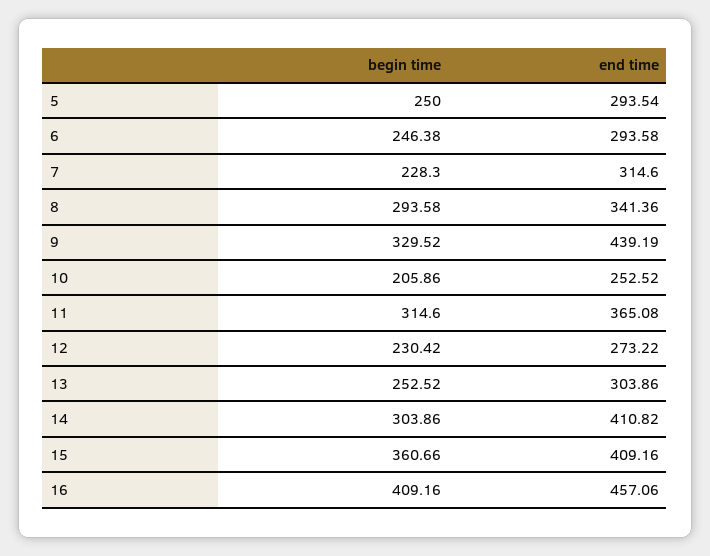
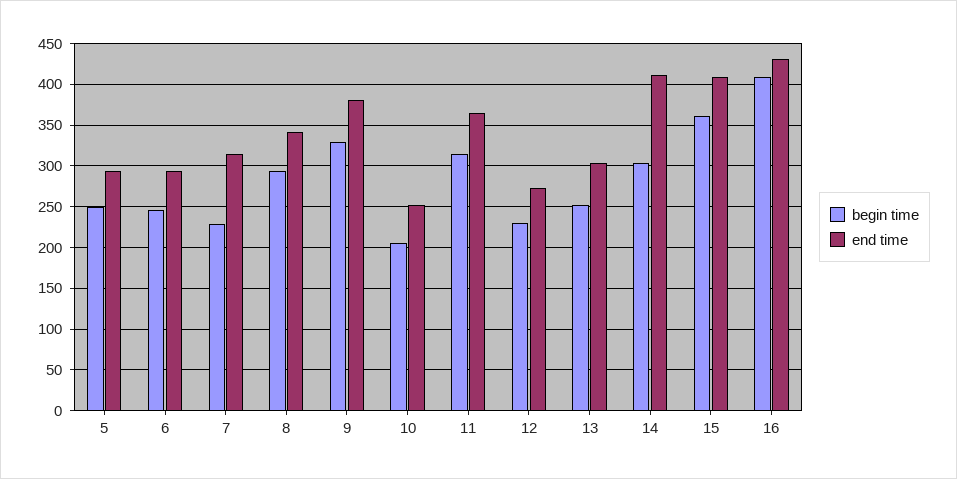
  {
    "begin time": {
      "5": 250,
      "6": 246.38,
      "7": 228.3,
      "8": 293.58,
      "9": 329.52,
      "10": 205.86,
      "11": 314.6,
      "12": 230.42,
      "13": 252.52,
      "14": 303.86,
      "15": 360.66,
      "16": 409.16
    },
    "end time": {
      "5": 293.54,
      "6": 293.58,
      "7": 314.6,
      "8": 341.36,
-     "9": 439.19,
+     "9": 380,
      "10": 252.52,
      "11": 365.08,
      "12": 273.22,
      "13": 303.86,
      "14": 410.82,
      "15": 409.16,
-     "16": 457.06
+     "16": 430
    }
  }

